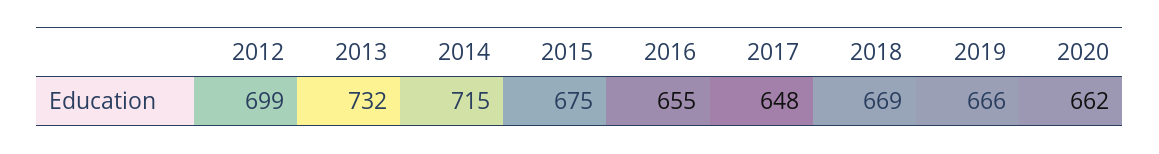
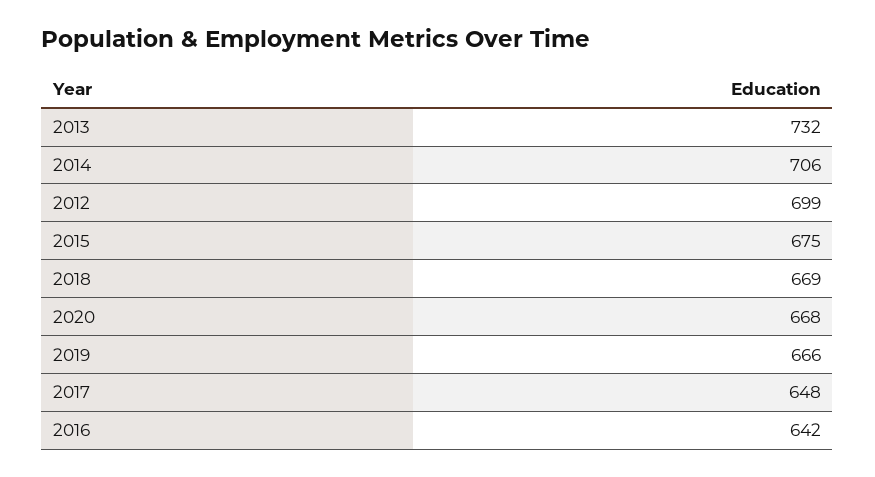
  {
    "2012": 699,
    "2013": 732,
-   "2014": 715,
+   "2014": 706,
    "2015": 675,
-   "2016": 655,
+   "2016": 642,
    "2017": 648,
    "2018": 669,
    "2019": 666,
-   "2020": 662
+   "2020": 668
  }

